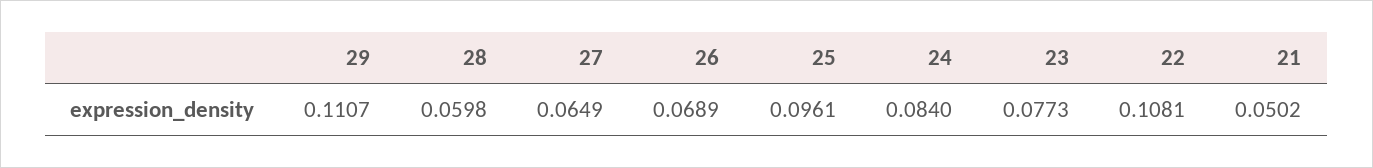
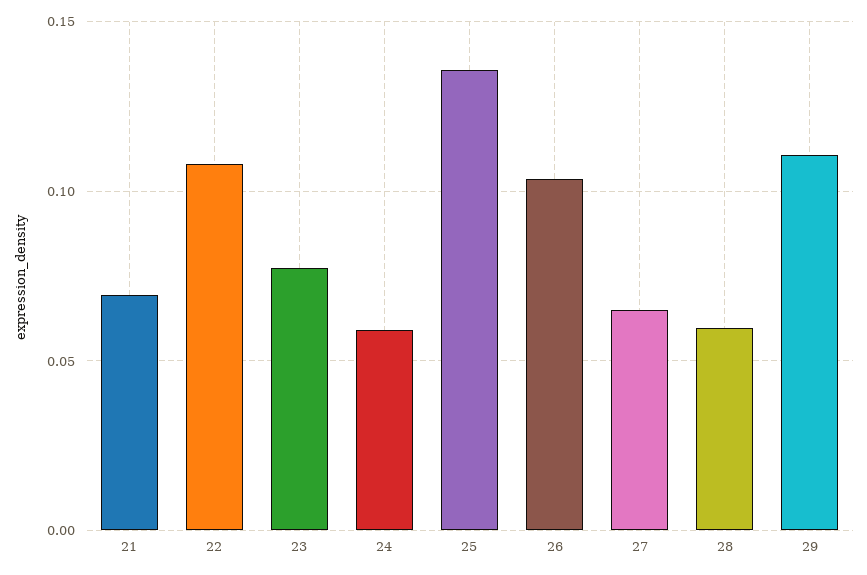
  {
    "29": 0.1107,
    "28": 0.0598,
    "27": 0.0649,
-   "26": 0.0689,
+   "26": 0.105,
-   "25": 0.0961,
+   "25": 0.135,
-   "24": 0.084,
+   "24": 0.06,
    "23": 0.0773,
    "22": 0.1081,
-   "21": 0.0502
+   "21": 0.07
  }

